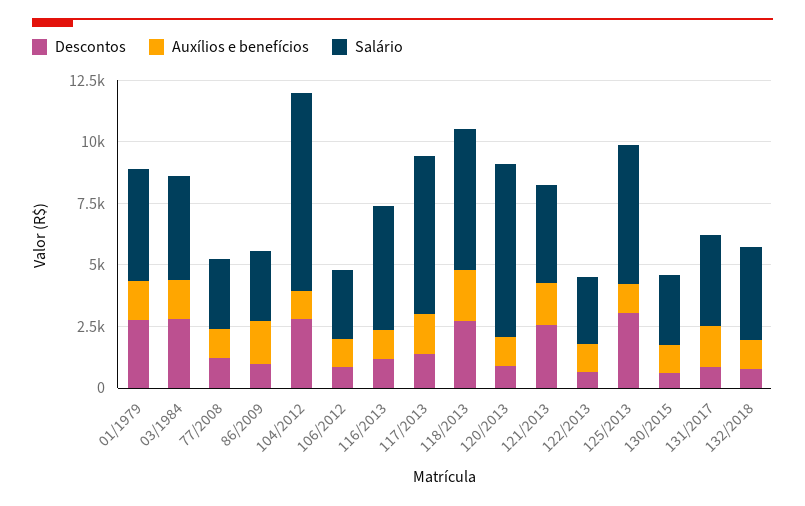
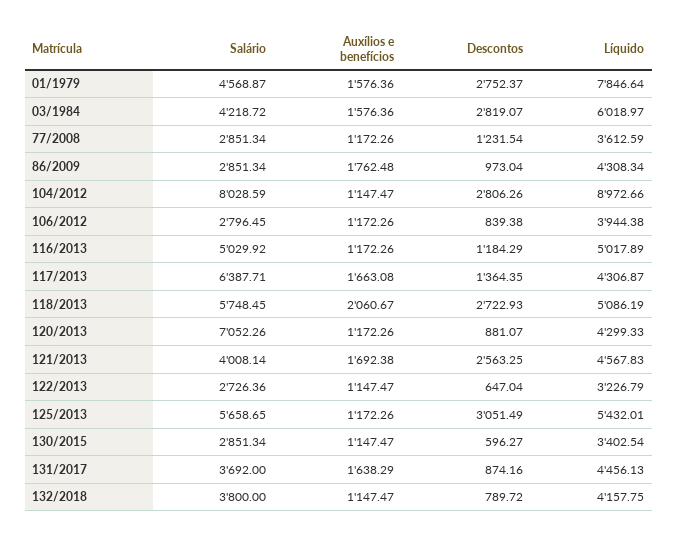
  {
    "Descontos": {
      "01/1979": 2752.37,
      "03/1984": 2819.07,
      "77/2008": 1231.54,
      "86/2009": 973.04,
      "104/2012": 2806.26,
      "106/2012": 839.38,
      "116/2013": 1184.29,
      "117/2013": 1364.35,
      "118/2013": 2722.93,
      "120/2013": 881.07,
      "121/2013": 2563.25,
      "122/2013": 647.04,
      "125/2013": 3051.49,
      "130/2015": 596.27,
      "131/2017": 874.16,
      "132/2018": 789.72
    },
    "Auxílios e benefícios": {
      "01/1979": 1576.36,
      "03/1984": 1576.36,
      "77/2008": 1172.26,
      "86/2009": 1762.48,
      "104/2012": 1147.47,
      "106/2012": 1172.26,
      "116/2013": 1172.26,
      "117/2013": 1663.08,
      "118/2013": 2060.67,
      "120/2013": 1172.26,
      "121/2013": 1692.38,
      "122/2013": 1147.47,
      "125/2013": 1172.26,
      "130/2015": 1147.47,
      "131/2017": 1638.29,
      "132/2018": 1147.47
    },
    "Salário": {
      "01/1979": 4568.87,
      "03/1984": 4218.72,
      "77/2008": 2851.34,
      "86/2009": 2851.34,
      "104/2012": 8028.59,
      "106/2012": 2796.45,
      "116/2013": 5029.92,
      "117/2013": 6387.71,
      "118/2013": 5748.45,
      "120/2013": 7052.26,
      "121/2013": 4008.14,
      "122/2013": 2726.36,
      "125/2013": 5658.65,
      "130/2015": 2851.34,
      "131/2017": 3692,
      "132/2018": 3800
-   }
+   },
+   "Líquido": {
+     "01/1979": 7846.64,
+     "03/1984": 6018.97,
+     "77/2008": 3612.59,
+     "86/2009": 4308.34,
+     "104/2012": 8972.66,
+     "106/2012": 3944.38,
+     "116/2013": 5017.89,
+     "117/2013": 4306.87,
+     "118/2013": 5086.19,
+     "120/2013": 4299.33,
+     "121/2013": 4567.83,
+     "122/2013": 3226.79,
+     "125/2013": 5432.01,
+     "130/2015": 3402.54,
+     "131/2017": 4456.13,
+     "132/2018": 4157.75
+   }
  }

